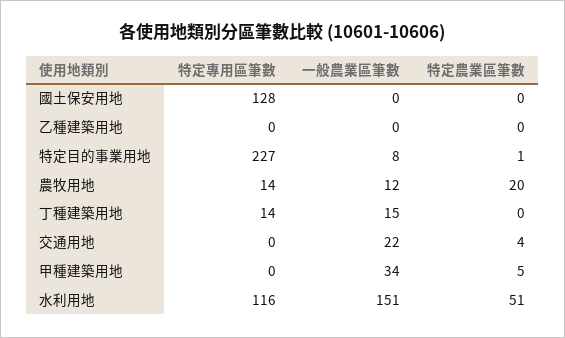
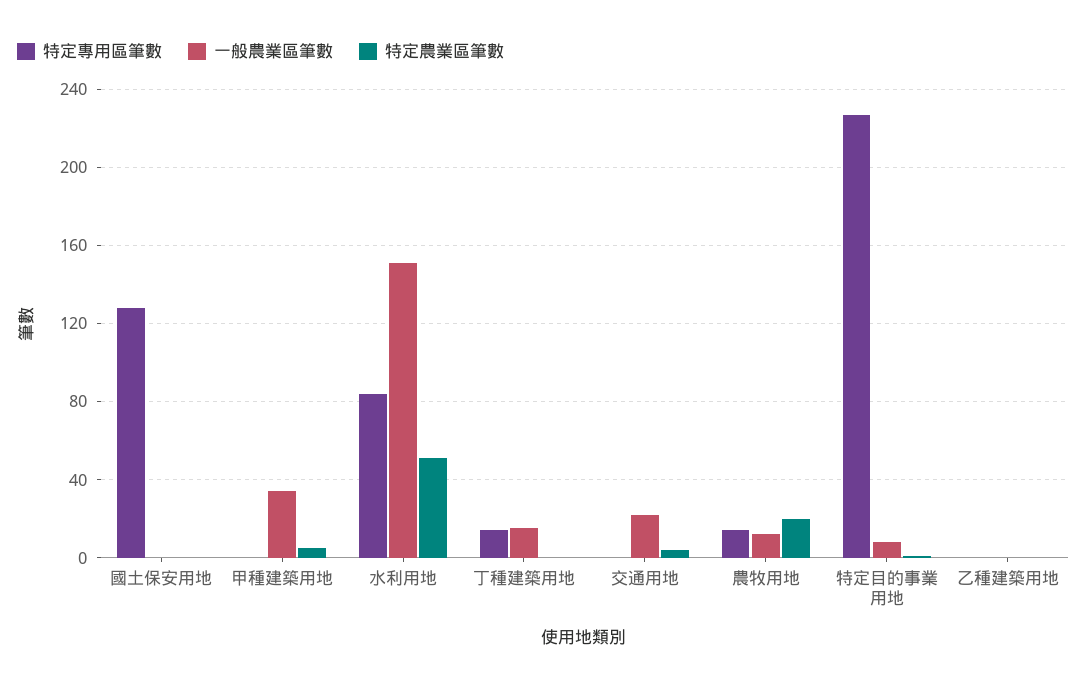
  {
    "特定專用區筆數": {
      "國土保安用地": 128,
      "乙種建築用地": 0,
      "特定目的事業用地": 227,
      "農牧用地": 14,
      "丁種建築用地": 14,
      "交通用地": 0,
      "甲種建築用地": 0,
-     "水利用地": 116
+     "水利用地": 85
    },
    "一般農業區筆數": {
      "國土保安用地": 0,
      "乙種建築用地": 0,
      "特定目的事業用地": 8,
      "農牧用地": 12,
      "丁種建築用地": 15,
      "交通用地": 22,
      "甲種建築用地": 34,
      "水利用地": 151
    },
    "特定農業區筆數": {
      "國土保安用地": 0,
      "乙種建築用地": 0,
      "特定目的事業用地": 1,
      "農牧用地": 20,
      "丁種建築用地": 0,
      "交通用地": 4,
      "甲種建築用地": 5,
      "水利用地": 51
    }
  }

